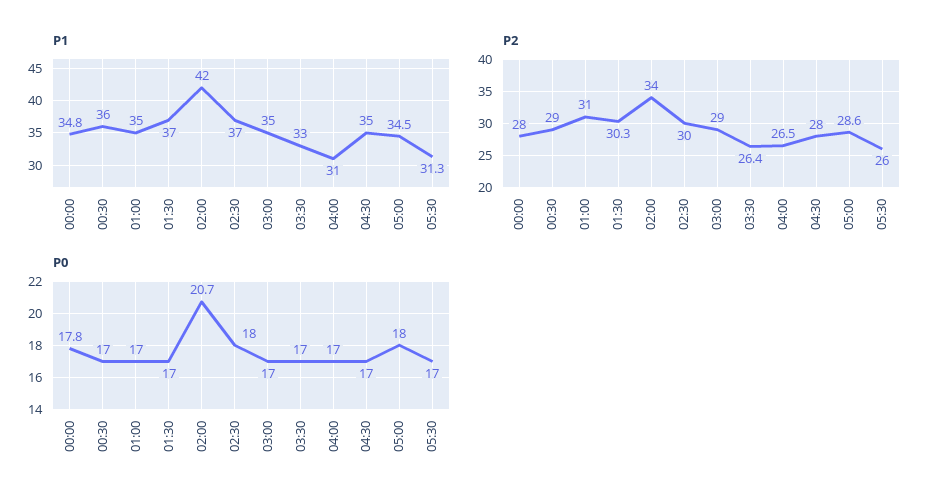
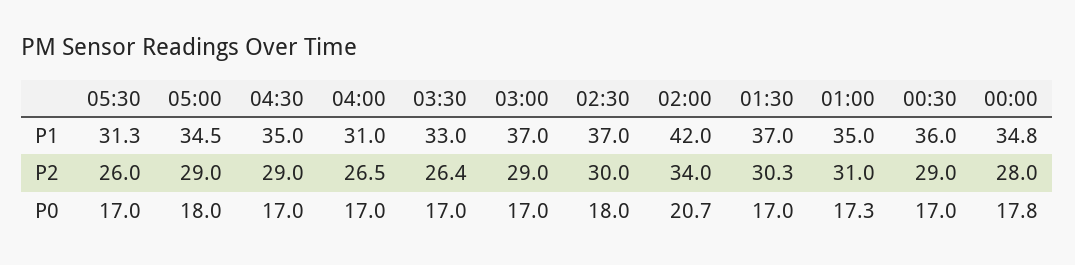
  {
    "P1": {
      "00:00": 34.8,
      "00:30": 36,
      "01:00": 35,
      "01:30": 37,
      "02:00": 42,
      "02:30": 37,
-     "03:00": 35,
+     "03:00": 37,
      "03:30": 33,
      "04:00": 31,
      "04:30": 35,
      "05:00": 34.5,
      "05:30": 31.3
    },
    "P2": {
      "00:00": 28,
      "00:30": 29,
      "01:00": 31,
      "01:30": 30.3,
      "02:00": 34,
      "02:30": 30,
      "03:00": 29,
      "03:30": 26.4,
      "04:00": 26.5,
-     "04:30": 28,
+     "04:30": 29,
-     "05:00": 28.6,
+     "05:00": 29,
      "05:30": 26
    },
    "P0": {
      "00:00": 17.8,
      "00:30": 17,
-     "01:00": 17,
+     "01:00": 17.3,
      "01:30": 17,
      "02:00": 20.7,
      "02:30": 18,
      "03:00": 17,
      "03:30": 17,
      "04:00": 17,
      "04:30": 17,
      "05:00": 18,
      "05:30": 17
    }
  }

